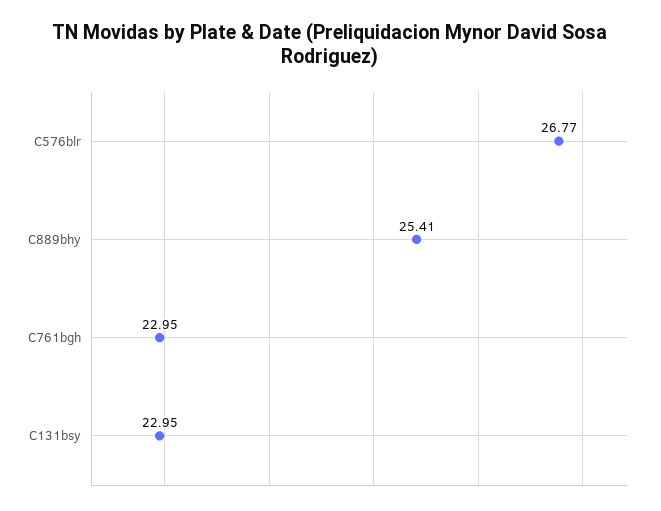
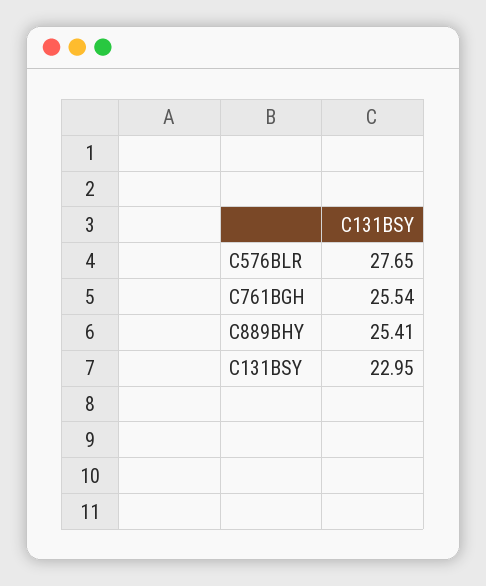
  {
-   "C576blr": 26.77,
+   "C576blr": 27.65,
    "C889bhy": 25.41,
-   "C761bgh": 22.95,
+   "C761bgh": 25.54,
    "C131bsy": 22.95
  }

